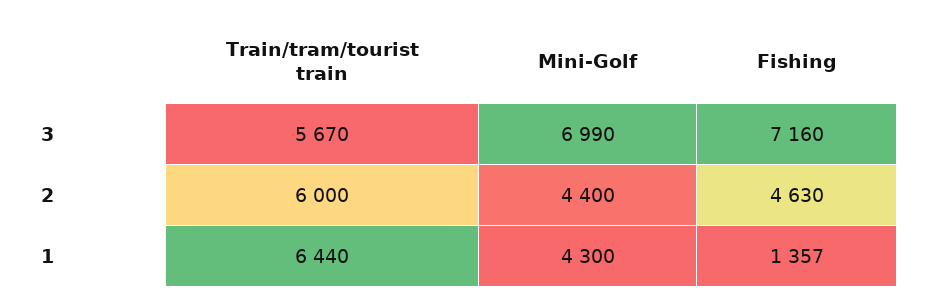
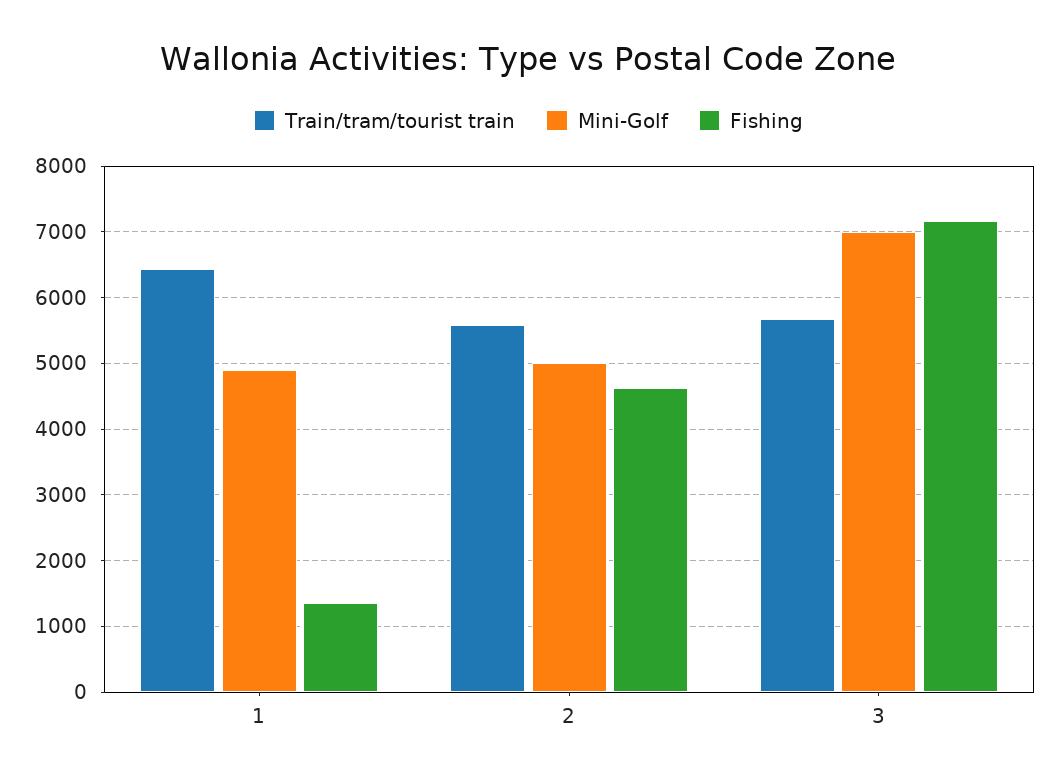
  {
    "Train/tram/tourist train": {
      "3": 5670,
-     "2": 6000,
+     "2": 5600,
      "1": 6440
    },
    "Mini-Golf": {
      "3": 6990,
-     "2": 4400,
+     "2": 5000,
-     "1": 4300
+     "1": 4900
    },
    "Fishing": {
      "3": 7160,
      "2": 4630,
      "1": 1357
    }
  }

